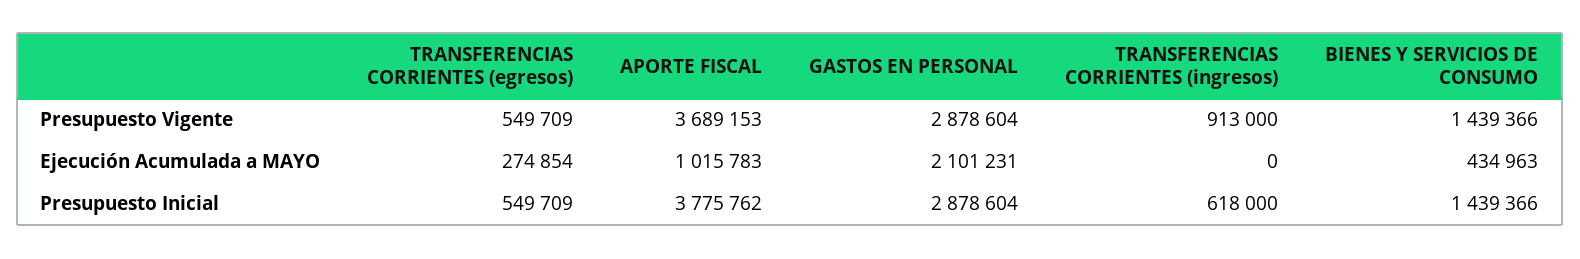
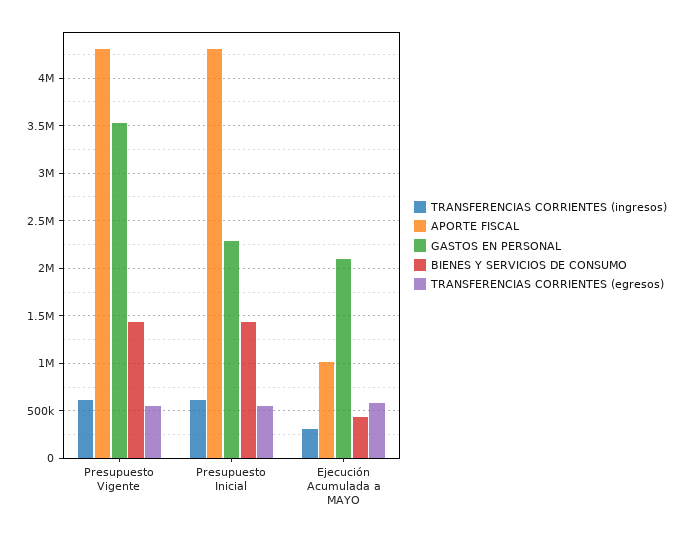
  {
    "TRANSFERENCIAS CORRIENTES (egresos)": {
      "Presupuesto Vigente": 549709,
-     "Ejecución Acumulada a MAYO": 274854,
+     "Ejecución Acumulada a MAYO": 600000,
      "Presupuesto Inicial": 549709
    },
    "APORTE FISCAL": {
-     "Presupuesto Vigente": 3689153,
+     "Presupuesto Vigente": 4300000,
      "Ejecución Acumulada a MAYO": 1015783,
-     "Presupuesto Inicial": 3775762
+     "Presupuesto Inicial": 4300000
    },
    "GASTOS EN PERSONAL": {
-     "Presupuesto Vigente": 2878604,
+     "Presupuesto Vigente": 3500000,
      "Ejecución Acumulada a MAYO": 2101231,
-     "Presupuesto Inicial": 2878604
+     "Presupuesto Inicial": 2300000
    },
    "TRANSFERENCIAS CORRIENTES (ingresos)": {
-     "Presupuesto Vigente": 913000,
+     "Presupuesto Vigente": 600000,
-     "Ejecución Acumulada a MAYO": 0,
+     "Ejecución Acumulada a MAYO": 300000,
      "Presupuesto Inicial": 618000
    },
    "BIENES Y SERVICIOS DE CONSUMO": {
      "Presupuesto Vigente": 1439366,
      "Ejecución Acumulada a MAYO": 434963,
      "Presupuesto Inicial": 1439366
    }
  }

